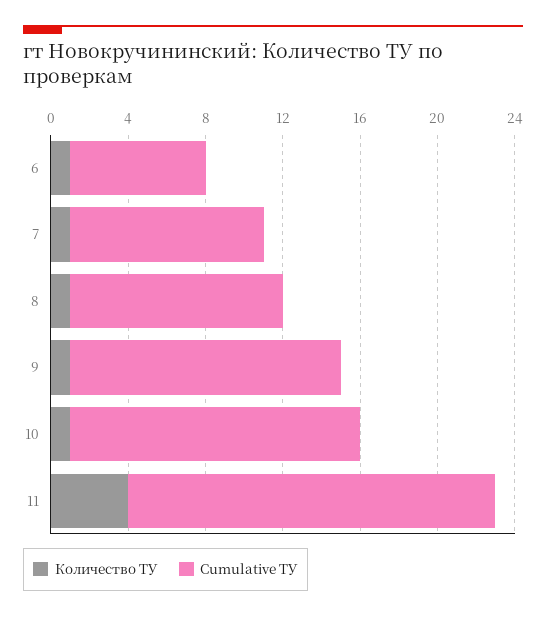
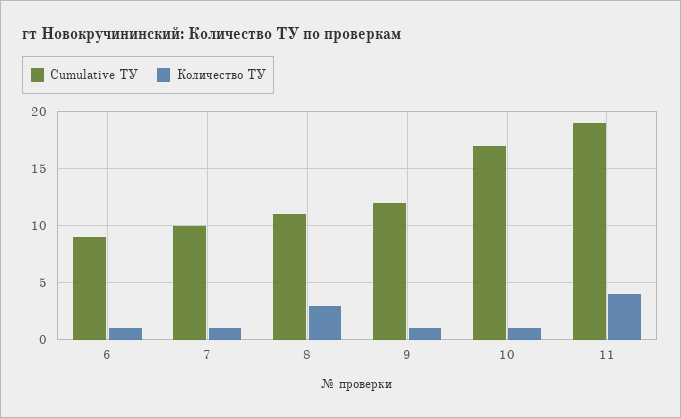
  {
    "Количество ТУ": {
      "6": 1,
      "7": 1,
-     "8": 1,
+     "8": 3,
      "9": 1,
      "10": 1,
      "11": 4
    },
    "Cumulative ТУ": {
-     "6": 7,
+     "6": 9,
      "7": 10,
      "8": 11,
-     "9": 14,
+     "9": 12,
-     "10": 15,
+     "10": 17,
      "11": 19
    }
  }

